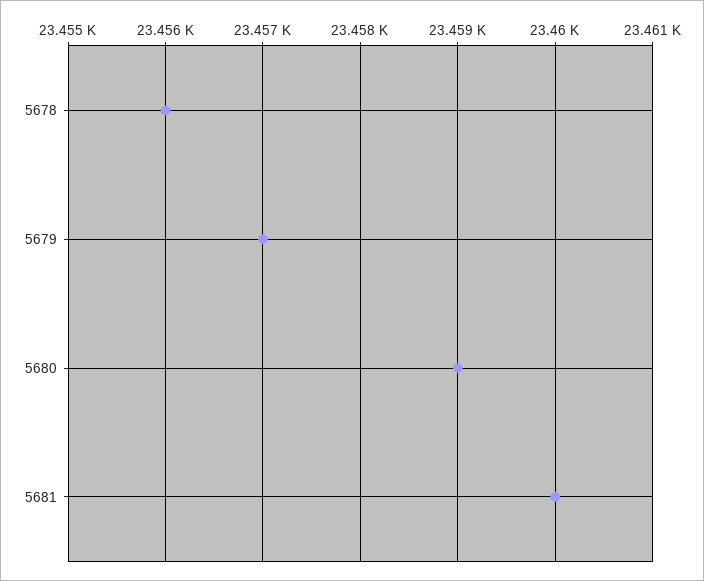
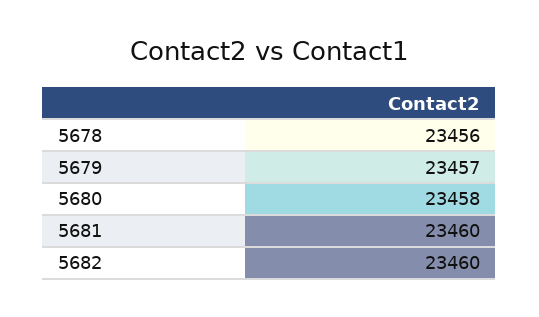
  {
    "5678": 23456,
    "5679": 23457,
-   "5680": 23459,
+   "5680": 23458,
-   "5681": 23460
+   "5681": 23460,
+   "5682": 23460
  }

